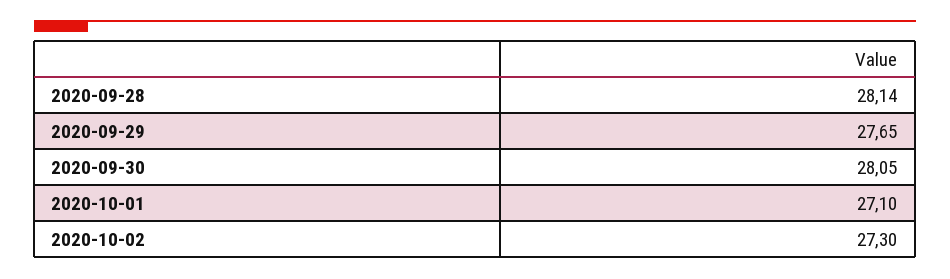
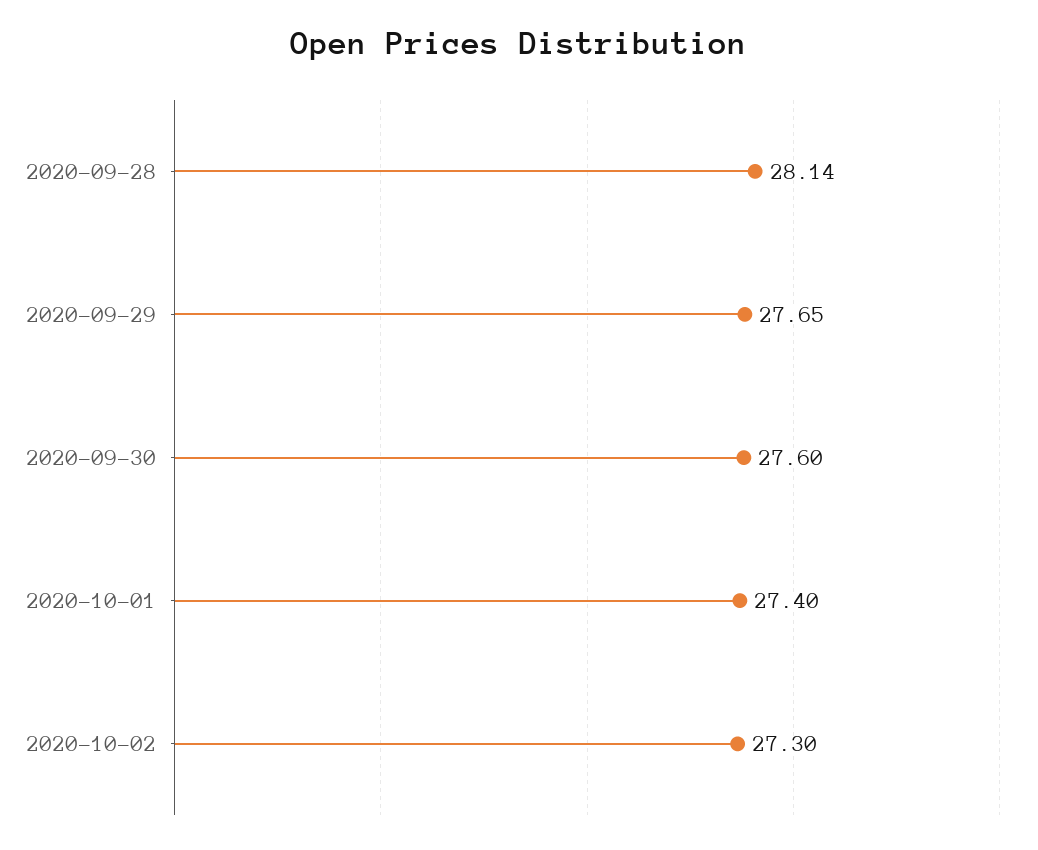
  {
    "2020-09-28": 28.14,
    "2020-09-29": 27.65,
-   "2020-09-30": 28.05,
+   "2020-09-30": 27.6,
-   "2020-10-01": 27.1,
+   "2020-10-01": 27.4,
    "2020-10-02": 27.3
  }

